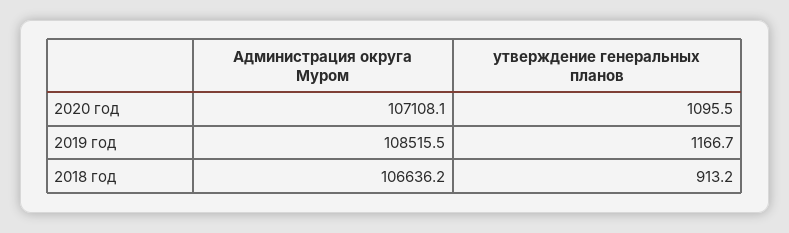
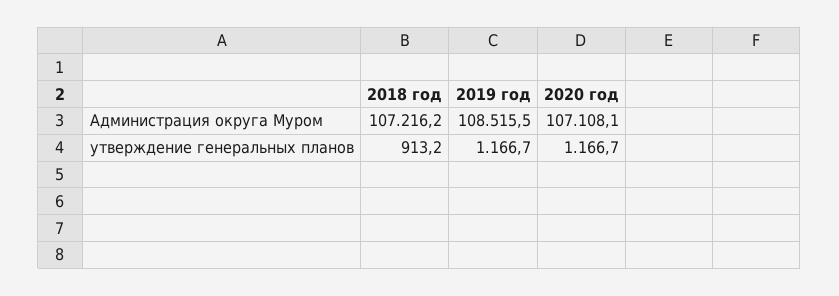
  {
    "Администрация округа Муром": {
      "2020 год": 107108.1,
      "2019 год": 108515.5,
-     "2018 год": 106636.2
+     "2018 год": 107216.2
    },
    "утверждение генеральных планов": {
-     "2020 год": 1095.5,
+     "2020 год": 1166.7,
      "2019 год": 1166.7,
      "2018 год": 913.2
    }
  }

